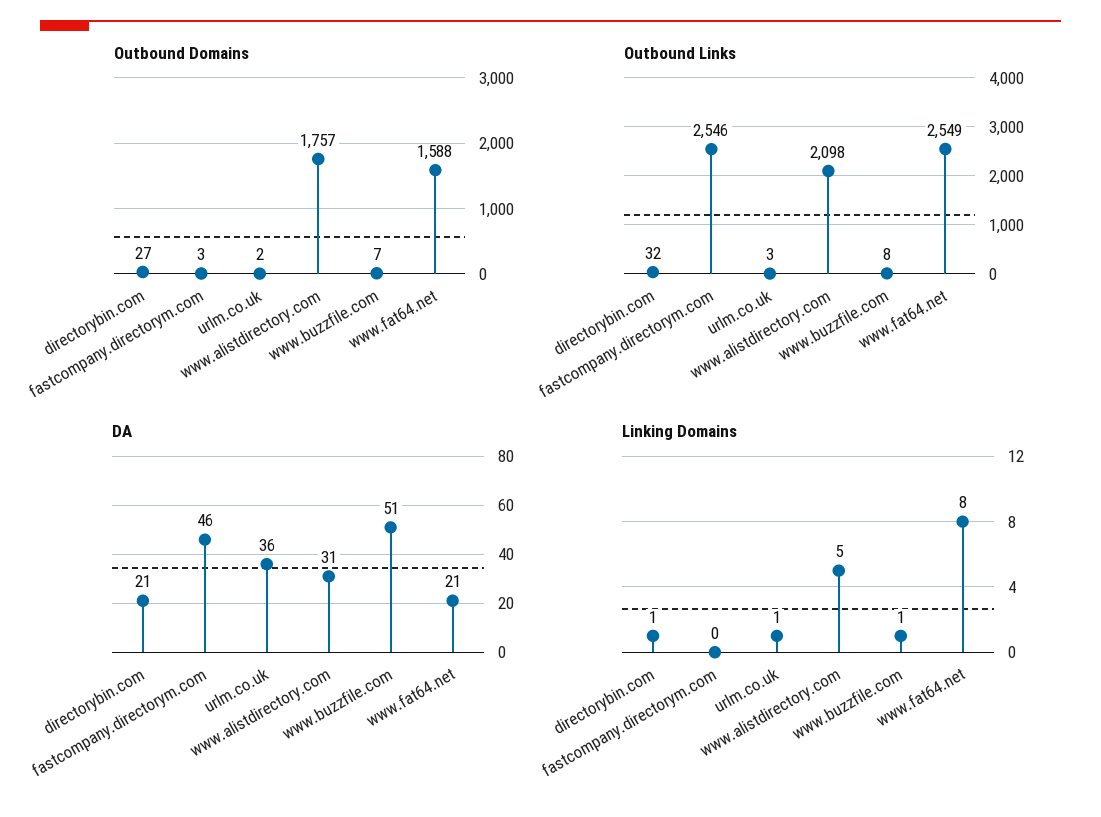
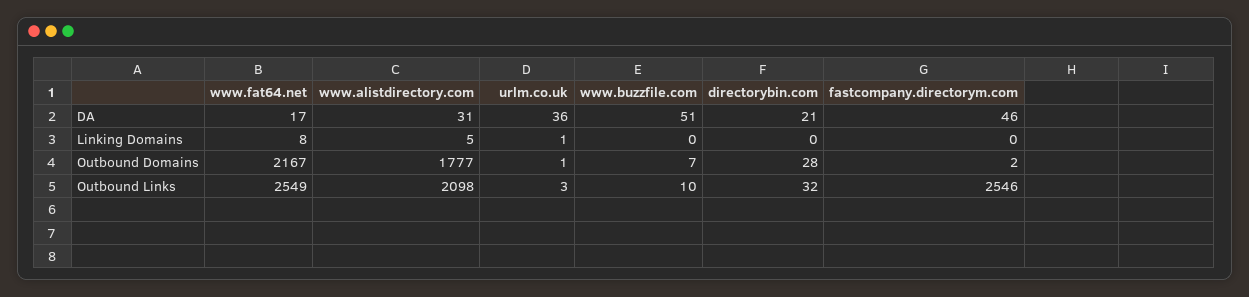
  {
    "Outbound Domains": {
-     "directorybin.com": 27,
+     "directorybin.com": 28,
-     "fastcompany.directorym.com": 3,
+     "fastcompany.directorym.com": 2,
-     "urlm.co.uk": 2,
+     "urlm.co.uk": 1,
-     "www.alistdirectory.com": 1757,
+     "www.alistdirectory.com": 1777,
      "www.buzzfile.com": 7,
-     "www.fat64.net": 1588
+     "www.fat64.net": 2167
    },
    "Outbound Links": {
      "directorybin.com": 32,
      "fastcompany.directorym.com": 2546,
      "urlm.co.uk": 3,
      "www.alistdirectory.com": 2098,
-     "www.buzzfile.com": 8,
+     "www.buzzfile.com": 10,
      "www.fat64.net": 2549
    },
    "DA": {
      "directorybin.com": 21,
      "fastcompany.directorym.com": 46,
      "urlm.co.uk": 36,
      "www.alistdirectory.com": 31,
      "www.buzzfile.com": 51,
-     "www.fat64.net": 21
+     "www.fat64.net": 17
    },
    "Linking Domains": {
-     "directorybin.com": 1,
+     "directorybin.com": 0,
      "fastcompany.directorym.com": 0,
      "urlm.co.uk": 1,
      "www.alistdirectory.com": 5,
-     "www.buzzfile.com": 1,
+     "www.buzzfile.com": 0,
      "www.fat64.net": 8
    }
  }

